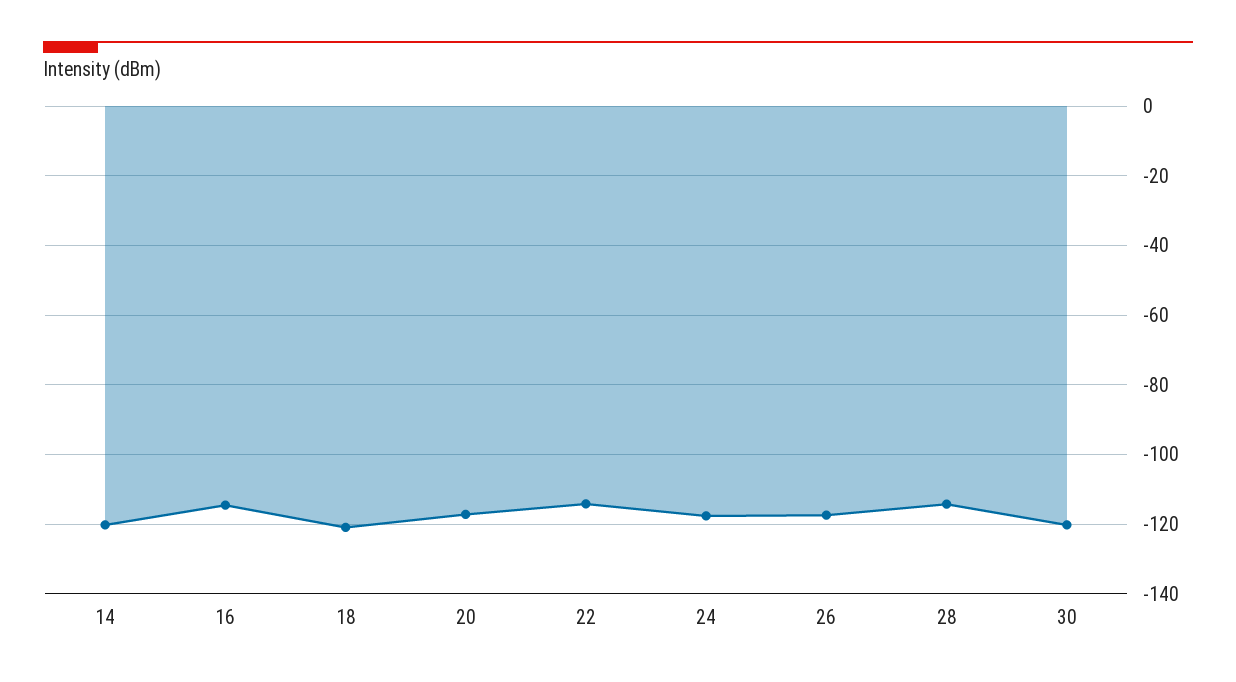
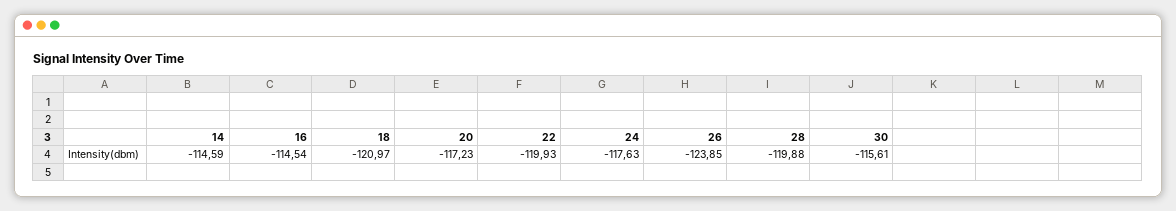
  {
-   "14": -120,
+   "14": -114.59,
    "16": -114.54,
    "18": -120.97,
    "20": -117.23,
-   "22": -114,
+   "22": -119.93,
    "24": -117.63,
-   "26": -118,
+   "26": -123.85,
-   "28": -114,
+   "28": -119.88,
-   "30": -120
+   "30": -115.61
  }

